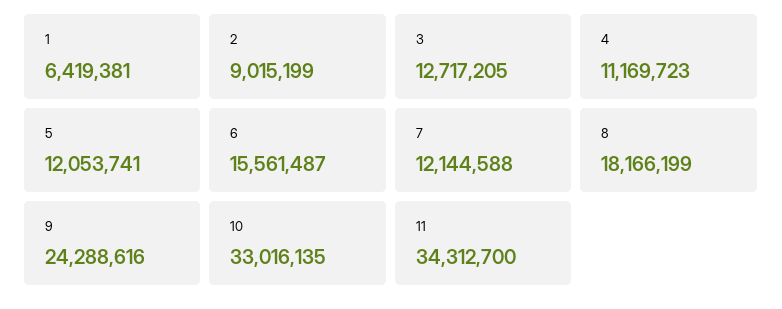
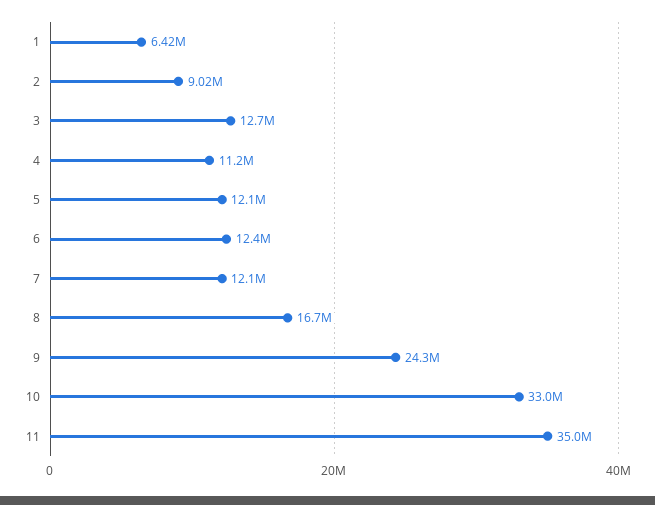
  {
    "1": 6419381,
    "2": 9015199,
    "3": 12717205,
    "4": 11169723,
    "5": 12053741,
-   "6": 15561487,
+   "6": 12400000,
    "7": 12144588,
-   "8": 18166199,
+   "8": 16700000,
    "9": 24288616,
    "10": 33016135,
-   "11": 34312700
+   "11": 35000000
  }

